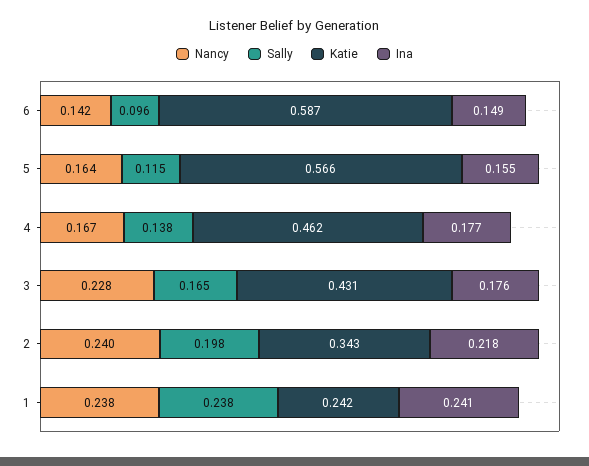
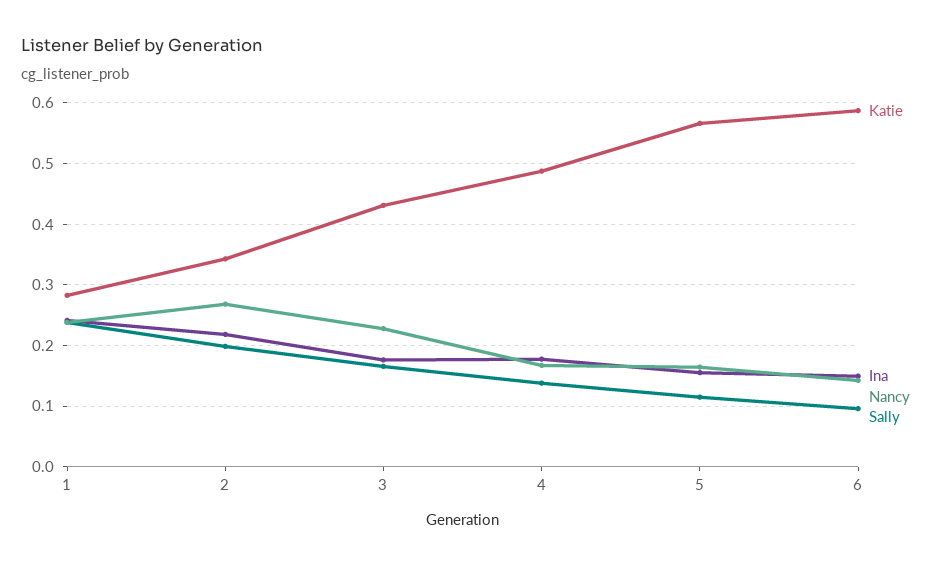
  {
    "Nancy": {
      "6": 0.142,
      "5": 0.164,
      "4": 0.167,
      "3": 0.228,
-     "2": 0.24,
+     "2": 0.27,
      "1": 0.238
    },
    "Sally": {
      "6": 0.096,
      "5": 0.115,
      "4": 0.138,
      "3": 0.165,
      "2": 0.198,
      "1": 0.238
    },
    "Katie": {
      "6": 0.587,
      "5": 0.566,
-     "4": 0.462,
+     "4": 0.49,
      "3": 0.431,
      "2": 0.343,
-     "1": 0.242
+     "1": 0.28
    },
    "Ina": {
      "6": 0.149,
      "5": 0.155,
      "4": 0.177,
      "3": 0.176,
      "2": 0.218,
      "1": 0.241
    }
  }

